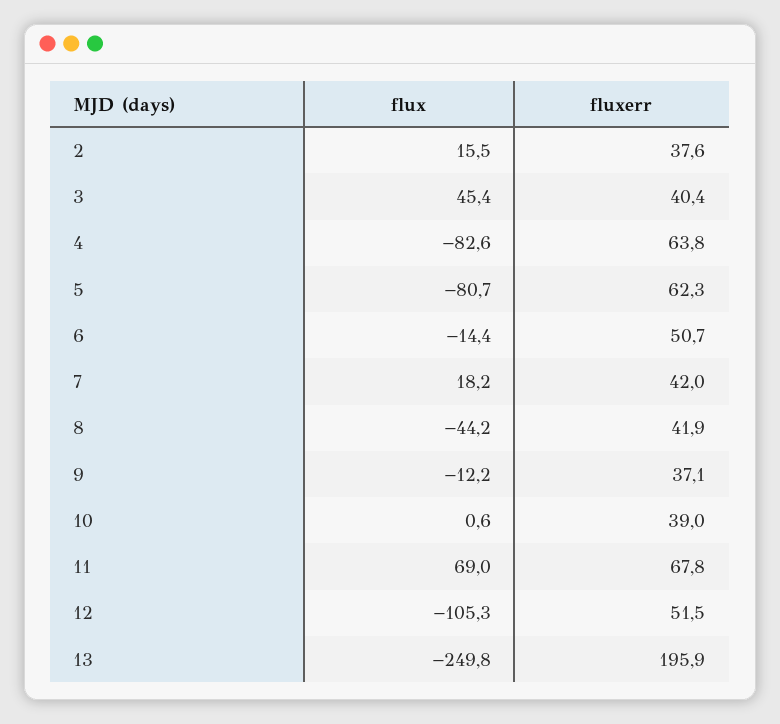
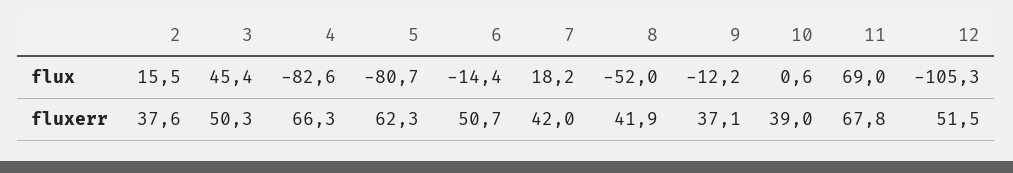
  {
    "flux": {
      "2": 15.5,
      "3": 45.4,
      "4": -82.6,
      "5": -80.7,
      "6": -14.4,
      "7": 18.2,
-     "8": -44.2,
+     "8": -52,
      "9": -12.2,
      "10": 0.6,
      "11": 69,
-     "12": -105.3,
+     "12": -105.3
-     "13": -249.8
    },
    "fluxerr": {
      "2": 37.6,
-     "3": 40.4,
+     "3": 50.3,
-     "4": 63.8,
+     "4": 66.3,
      "5": 62.3,
      "6": 50.7,
      "7": 42,
      "8": 41.9,
      "9": 37.1,
      "10": 39,
      "11": 67.8,
-     "12": 51.5,
+     "12": 51.5
-     "13": 195.9
    }
  }

